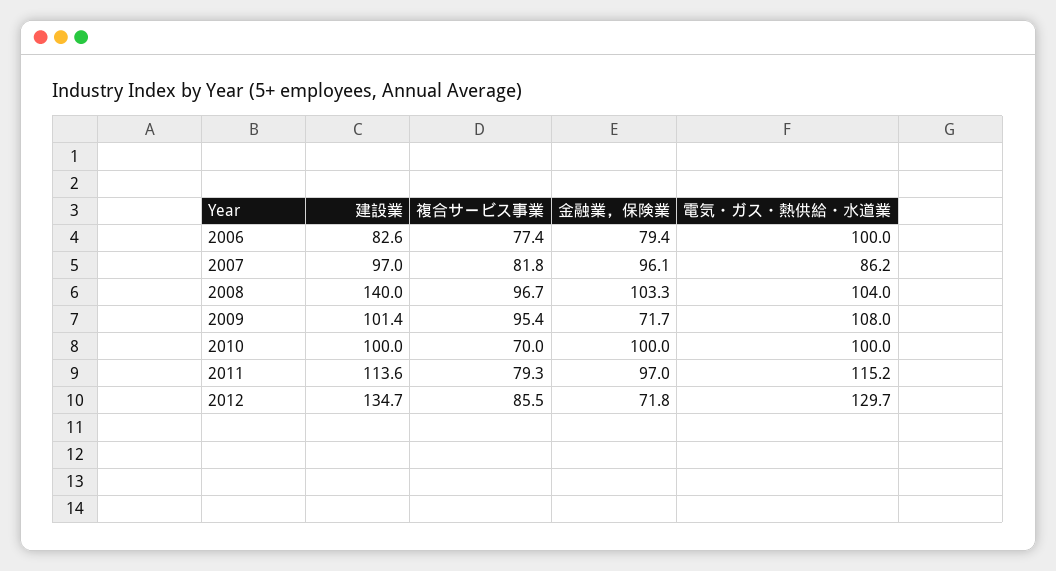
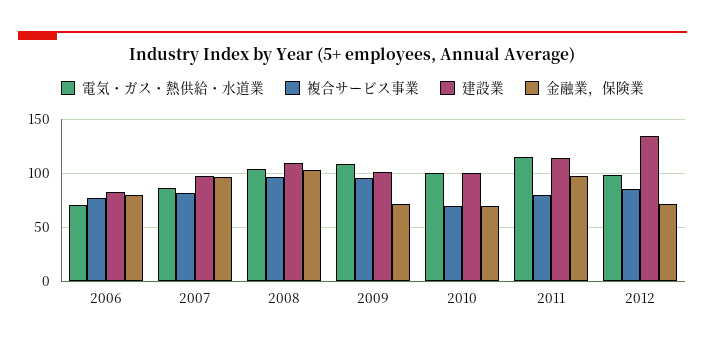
  {
    "建設業": {
      "2006": 82.6,
      "2007": 97,
-     "2008": 140,
+     "2008": 110,
      "2009": 101.4,
      "2010": 100,
      "2011": 113.6,
      "2012": 134.7
    },
    "複合サービス事業": {
      "2006": 77.4,
      "2007": 81.8,
      "2008": 96.7,
      "2009": 95.4,
      "2010": 70,
      "2011": 79.3,
      "2012": 85.5
    },
    "金融業，保険業": {
      "2006": 79.4,
      "2007": 96.1,
      "2008": 103.3,
      "2009": 71.7,
-     "2010": 100,
+     "2010": 70,
      "2011": 97,
      "2012": 71.8
    },
    "電気・ガス・熱供給・水道業": {
-     "2006": 100,
+     "2006": 70,
      "2007": 86.2,
      "2008": 104,
      "2009": 108,
      "2010": 100,
      "2011": 115.2,
-     "2012": 129.7
+     "2012": 100
    }
  }

